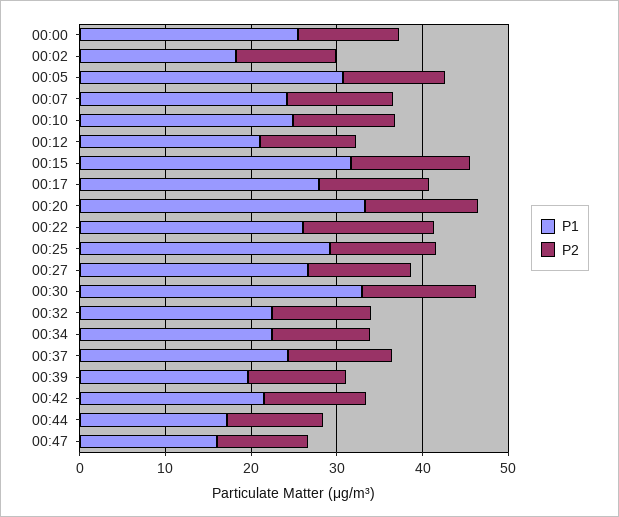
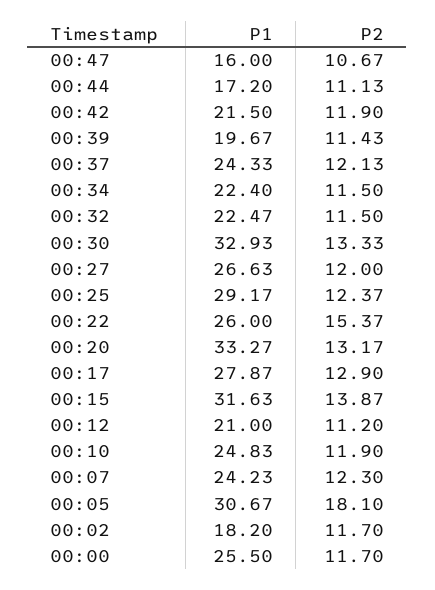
  {
    "P1": {
      "00:00": 25.5,
      "00:02": 18.2,
      "00:05": 30.67,
      "00:07": 24.23,
      "00:10": 24.83,
      "00:12": 21,
      "00:15": 31.63,
      "00:17": 27.87,
      "00:20": 33.27,
      "00:22": 26,
      "00:25": 29.17,
      "00:27": 26.63,
      "00:30": 32.93,
      "00:32": 22.47,
      "00:34": 22.4,
      "00:37": 24.33,
      "00:39": 19.67,
      "00:42": 21.5,
      "00:44": 17.2,
      "00:47": 16
    },
    "P2": {
      "00:00": 11.7,
      "00:02": 11.7,
-     "00:05": 12,
+     "00:05": 18.1,
      "00:07": 12.3,
      "00:10": 11.9,
      "00:12": 11.2,
      "00:15": 13.87,
      "00:17": 12.9,
      "00:20": 13.17,
      "00:22": 15.37,
      "00:25": 12.37,
      "00:27": 12,
      "00:30": 13.33,
      "00:32": 11.5,
      "00:34": 11.5,
      "00:37": 12.13,
      "00:39": 11.43,
      "00:42": 11.9,
      "00:44": 11.13,
      "00:47": 10.67
    }
  }

